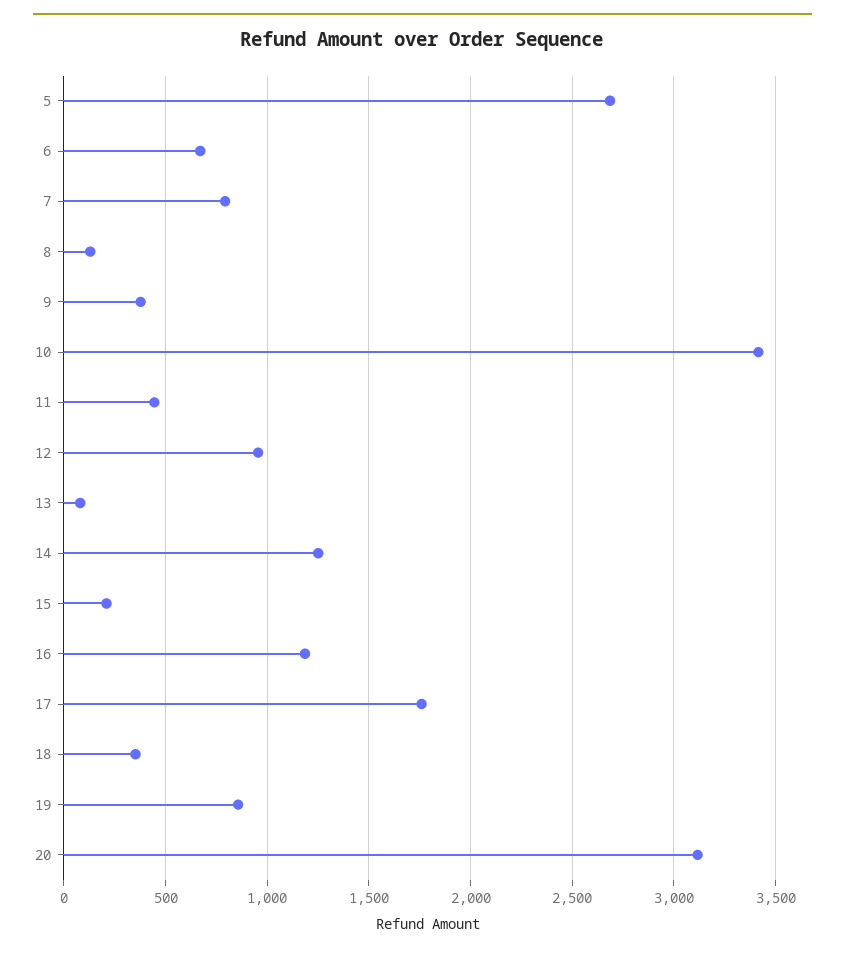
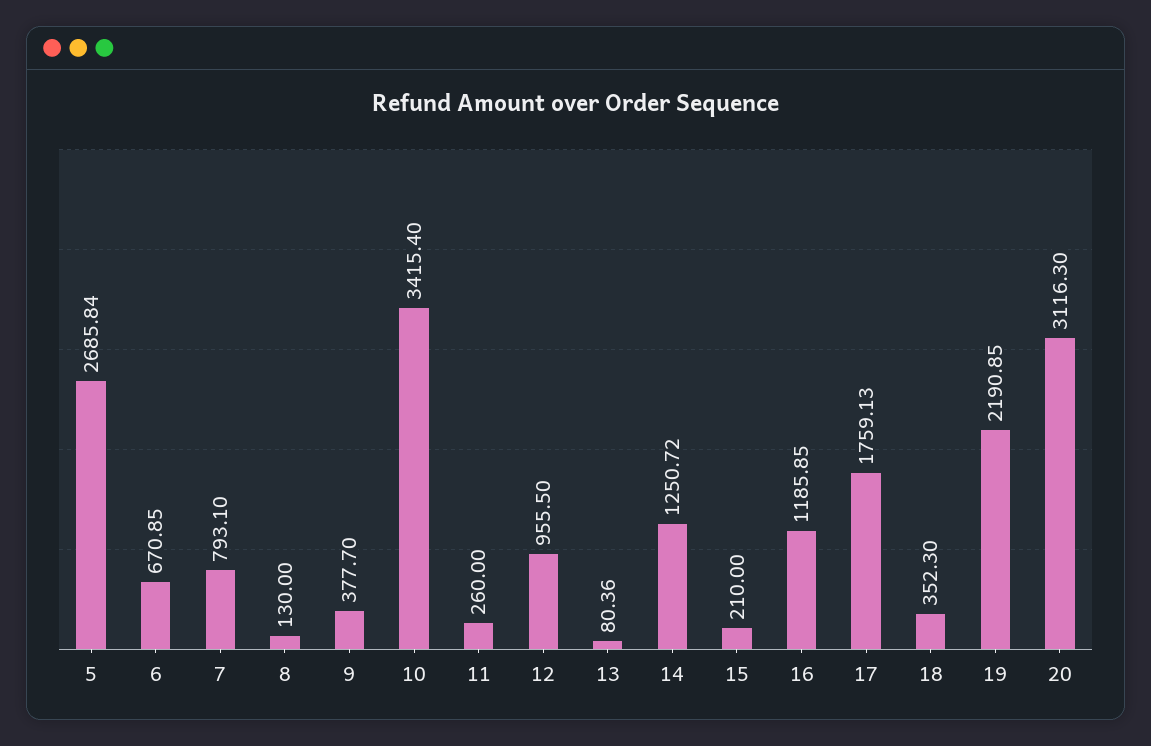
  {
    "5": 2685.84,
    "6": 670.85,
    "7": 793.1,
    "8": 130,
    "9": 377.7,
    "10": 3415.4,
-   "11": 450,
+   "11": 260,
    "12": 955.5,
    "13": 80.36,
    "14": 1250.72,
    "15": 210,
    "16": 1185.85,
    "17": 1759.13,
    "18": 352.3,
-   "19": 850,
+   "19": 2190.85,
    "20": 3116.3
  }

